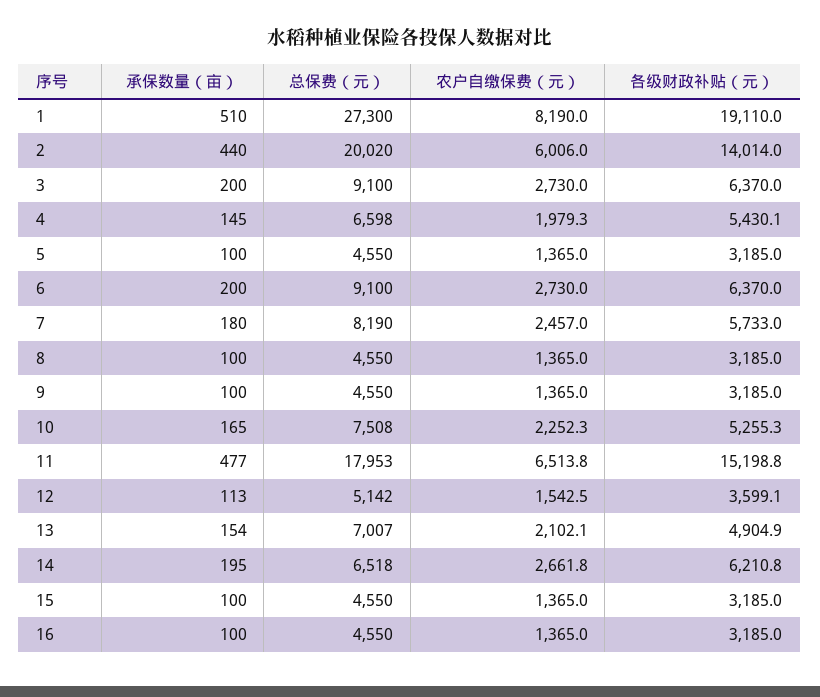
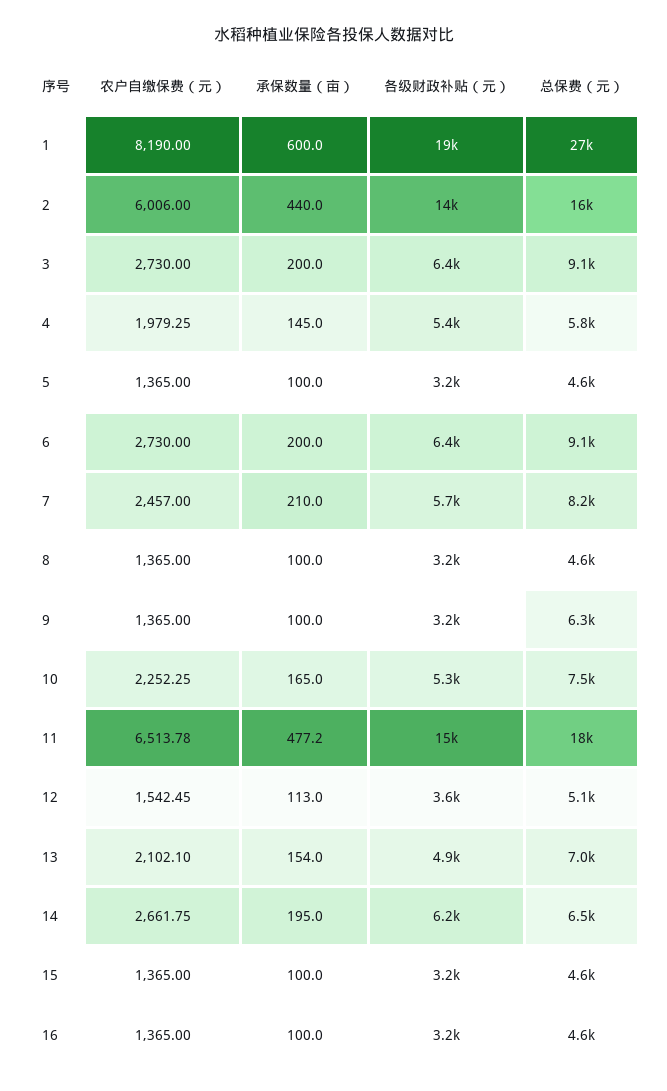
  {
    "承保数量（亩）": {
-     "1": 510,
+     "1": 600,
      "2": 440,
      "3": 200,
      "4": 145,
      "5": 100,
      "6": 200,
-     "7": 180,
+     "7": 210,
      "8": 100,
      "9": 100,
      "10": 165,
      "11": 477.2,
      "12": 113,
      "13": 154,
      "14": 195,
      "15": 100,
      "16": 100
    },
    "总保费（元）": {
      "1": 27300,
-     "2": 20020,
+     "2": 16000,
      "3": 9100,
-     "4": 6598,
+     "4": 5800,
      "5": 4550,
      "6": 9100,
      "7": 8190,
      "8": 4550,
-     "9": 4550,
+     "9": 6300,
      "10": 7508,
      "11": 17953,
      "12": 5142,
      "13": 7007,
      "14": 6518,
      "15": 4550,
      "16": 4550
    },
    "农户自缴保费（元）": {
      "1": 8190,
      "2": 6006,
      "3": 2730,
      "4": 1979.25,
      "5": 1365,
      "6": 2730,
      "7": 2457,
      "8": 1365,
      "9": 1365,
      "10": 2252.25,
      "11": 6513.78,
      "12": 1542.45,
      "13": 2102.1,
      "14": 2661.75,
      "15": 1365,
      "16": 1365
    },
    "各级财政补贴（元）": {
      "1": 19110,
      "2": 14014,
      "3": 6370,
      "4": 5430.1,
      "5": 3185,
      "6": 6370,
      "7": 5733,
      "8": 3185,
      "9": 3185,
      "10": 5255.3,
      "11": 15198.8,
      "12": 3599.1,
      "13": 4904.9,
      "14": 6210.8,
      "15": 3185,
      "16": 3185
    }
  }

